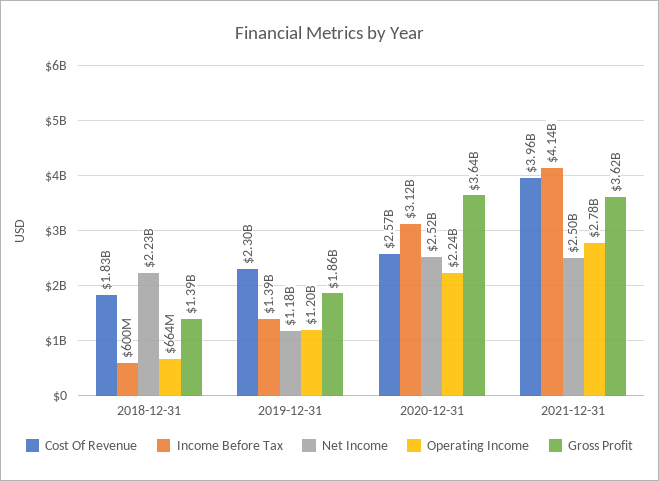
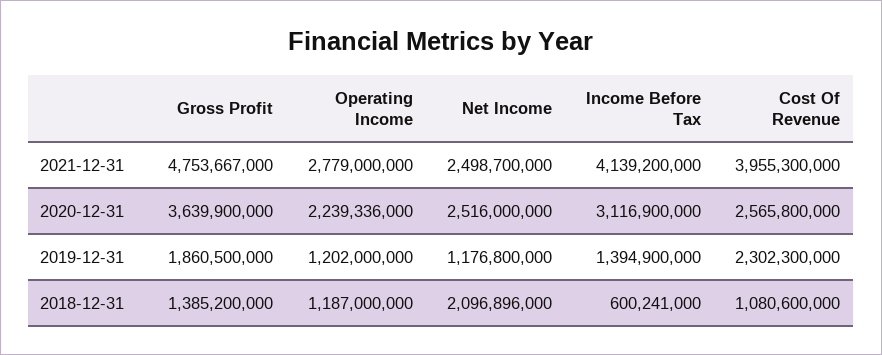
  {
    "Cost Of Revenue": {
-     "2018-12-31": 1830000000,
+     "2018-12-31": 1080600000,
      "2019-12-31": 2302300000,
      "2020-12-31": 2565800000,
      "2021-12-31": 3955300000
    },
    "Income Before Tax": {
      "2018-12-31": 600241000,
      "2019-12-31": 1394900000,
      "2020-12-31": 3116900000,
      "2021-12-31": 4139200000
    },
    "Net Income": {
-     "2018-12-31": 2230000000,
+     "2018-12-31": 2096896000,
      "2019-12-31": 1176800000,
      "2020-12-31": 2516000000,
      "2021-12-31": 2498700000
    },
    "Operating Income": {
-     "2018-12-31": 664000000,
+     "2018-12-31": 1187000000,
      "2019-12-31": 1202000000,
      "2020-12-31": 2239336000,
      "2021-12-31": 2779000000
    },
    "Gross Profit": {
      "2018-12-31": 1385200000,
      "2019-12-31": 1860500000,
      "2020-12-31": 3639900000,
-     "2021-12-31": 3620000000
+     "2021-12-31": 4753667000
    }
  }

